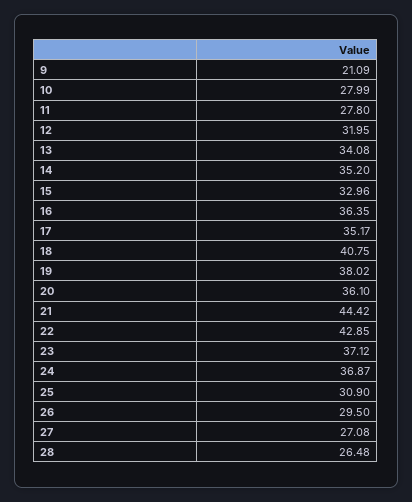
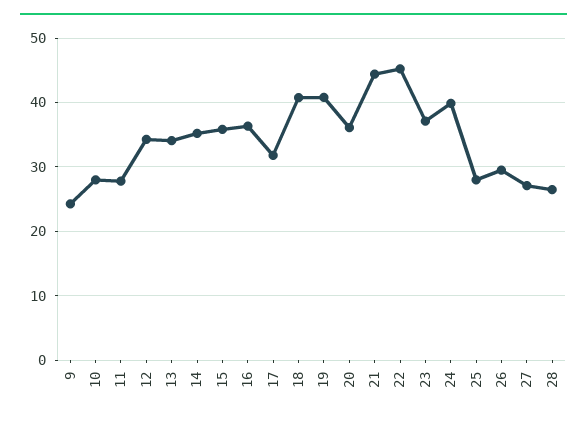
  {
-   "9": 21.09,
+   "9": 24,
    "10": 27.99,
    "11": 27.8,
-   "12": 31.95,
+   "12": 34,
    "13": 34.08,
    "14": 35.2,
-   "15": 32.96,
+   "15": 36,
    "16": 36.35,
-   "17": 35.17,
+   "17": 32,
    "18": 40.75,
-   "19": 38.02,
+   "19": 41,
    "20": 36.1,
    "21": 44.42,
-   "22": 42.85,
+   "22": 45,
    "23": 37.12,
-   "24": 36.87,
+   "24": 40,
-   "25": 30.9,
+   "25": 28,
    "26": 29.5,
    "27": 27.08,
    "28": 26.48
  }

